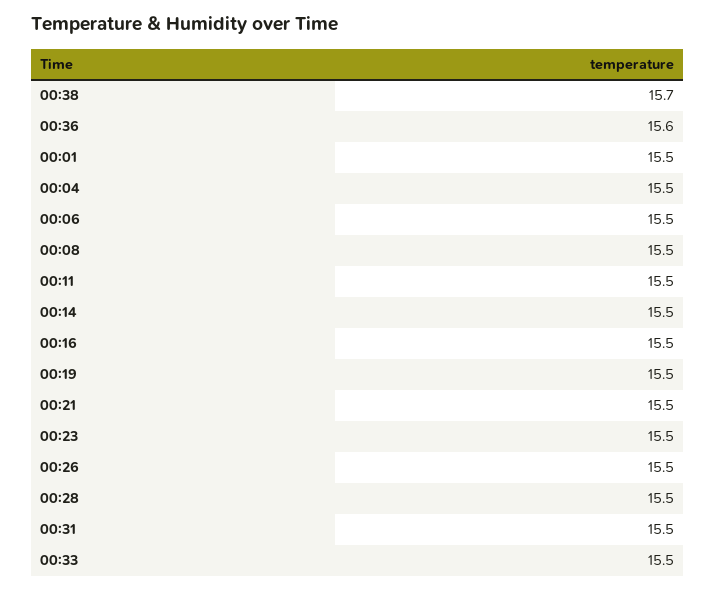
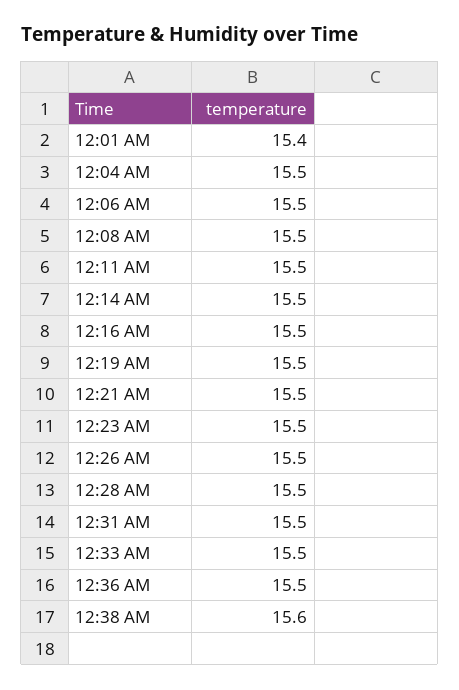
  {
-   "00:38": 15.7,
+   "00:38": 15.6,
-   "00:36": 15.6,
+   "00:36": 15.5,
-   "00:01": 15.5,
+   "00:01": 15.4,
    "00:04": 15.5,
    "00:06": 15.5,
    "00:08": 15.5,
    "00:11": 15.5,
    "00:14": 15.5,
    "00:16": 15.5,
    "00:19": 15.5,
    "00:21": 15.5,
    "00:23": 15.5,
    "00:26": 15.5,
    "00:28": 15.5,
    "00:31": 15.5,
    "00:33": 15.5
  }

